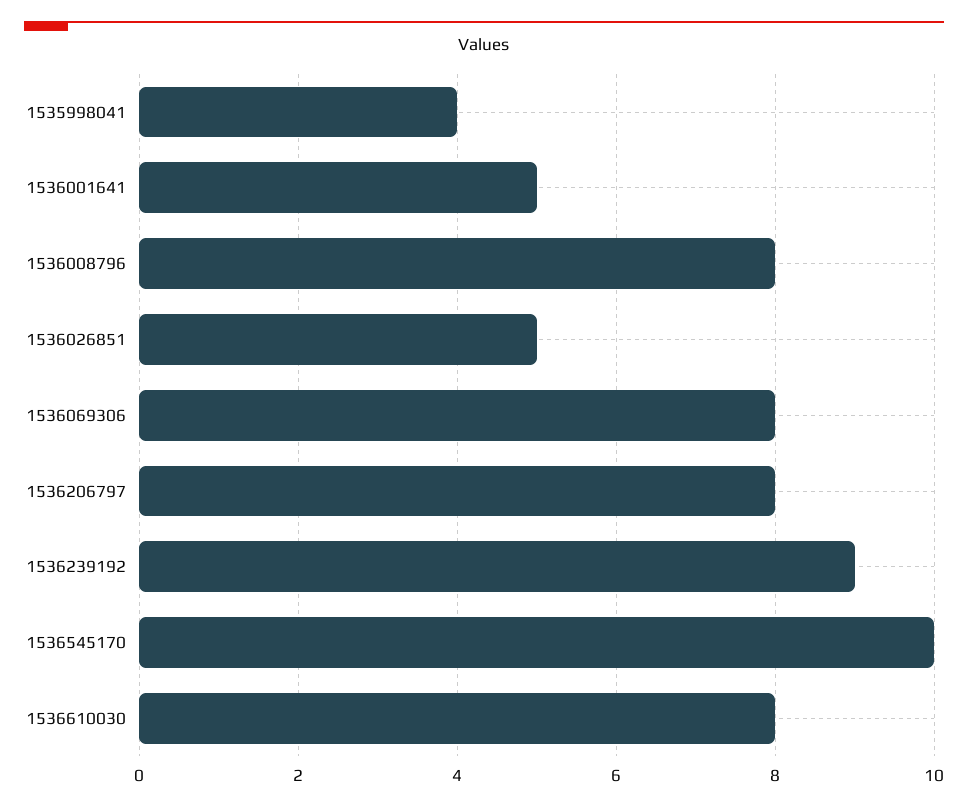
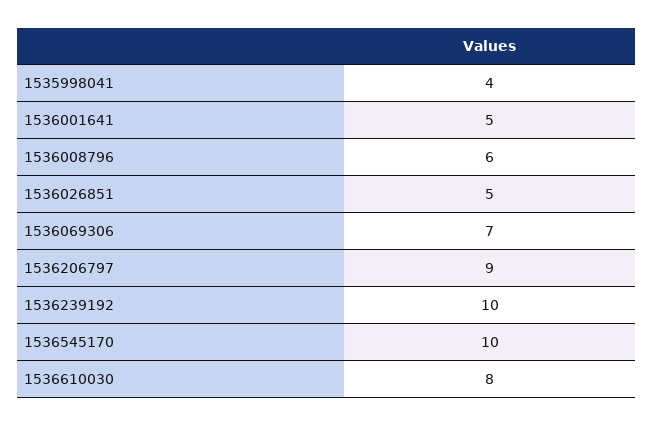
  {
    "1535998041": 4,
    "1536001641": 5,
-   "1536008796": 8,
+   "1536008796": 6,
    "1536026851": 5,
-   "1536069306": 8,
+   "1536069306": 7,
-   "1536206797": 8,
+   "1536206797": 9,
-   "1536239192": 9,
+   "1536239192": 10,
    "1536545170": 10,
    "1536610030": 8
  }

